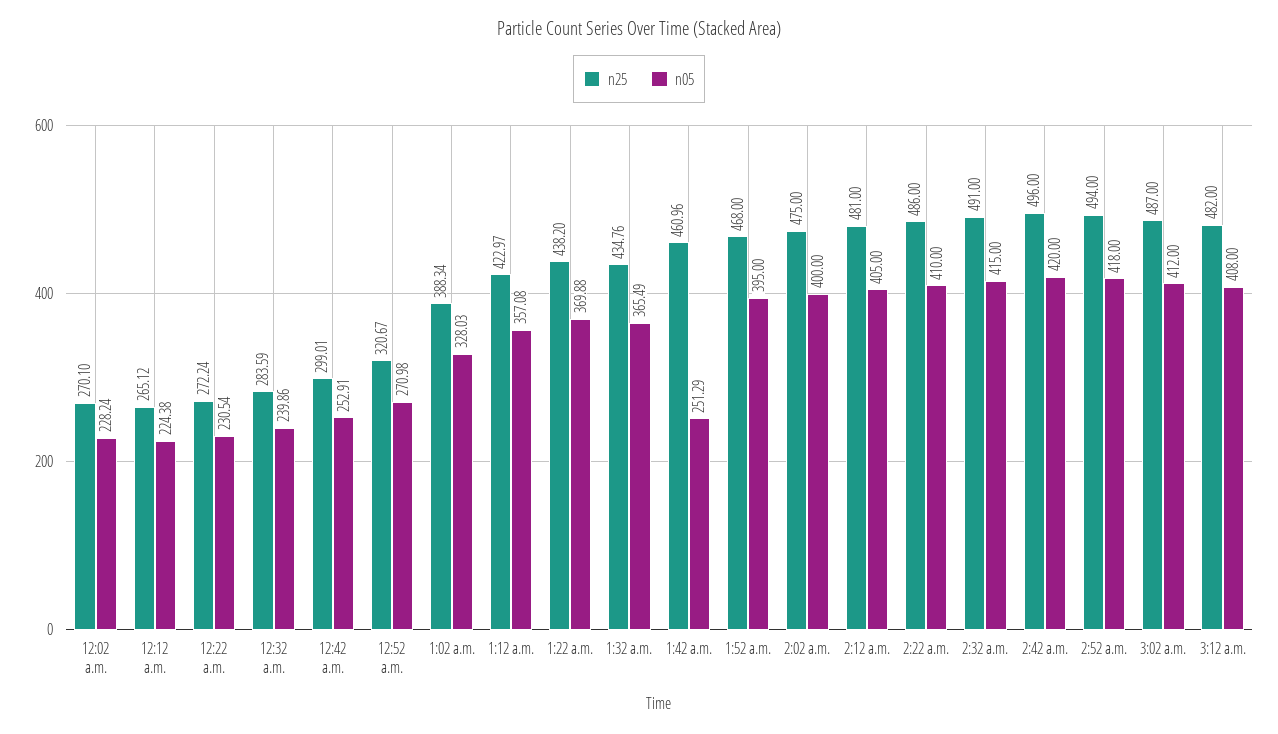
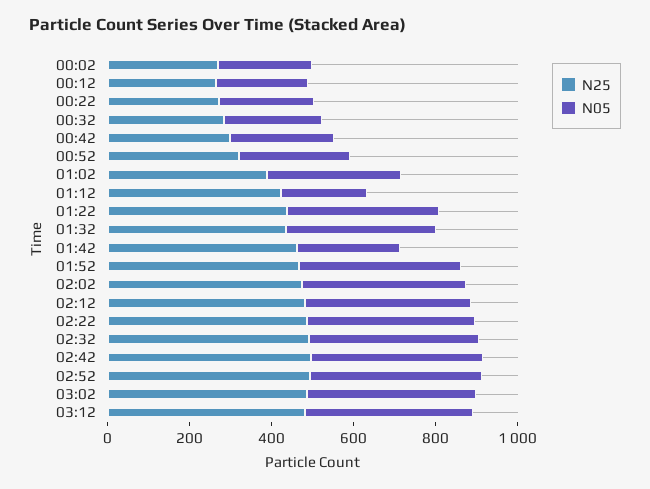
  {
    "n25": {
      "12:02 a.m.": 270.1,
      "12:12 a.m.": 265.12,
      "12:22 a.m.": 272.24,
      "12:32 a.m.": 283.59,
      "12:42 a.m.": 299.01,
      "12:52 a.m.": 320.67,
      "1:02 a.m.": 388.34,
      "1:12 a.m.": 422.97,
      "1:22 a.m.": 438.2,
      "1:32 a.m.": 434.76,
      "1:42 a.m.": 460.96,
      "1:52 a.m.": 468,
      "2:02 a.m.": 475,
      "2:12 a.m.": 481,
      "2:22 a.m.": 486,
      "2:32 a.m.": 491,
      "2:42 a.m.": 496,
      "2:52 a.m.": 494,
      "3:02 a.m.": 487,
      "3:12 a.m.": 482
    },
    "n05": {
      "12:02 a.m.": 228.24,
      "12:12 a.m.": 224.38,
      "12:22 a.m.": 230.54,
      "12:32 a.m.": 239.86,
      "12:42 a.m.": 252.91,
      "12:52 a.m.": 270.98,
      "1:02 a.m.": 328.03,
-     "1:12 a.m.": 357.08,
+     "1:12 a.m.": 200,
      "1:22 a.m.": 369.88,
      "1:32 a.m.": 365.49,
      "1:42 a.m.": 251.29,
      "1:52 a.m.": 395,
      "2:02 a.m.": 400,
      "2:12 a.m.": 405,
      "2:22 a.m.": 410,
      "2:32 a.m.": 415,
      "2:42 a.m.": 420,
      "2:52 a.m.": 418,
      "3:02 a.m.": 412,
      "3:12 a.m.": 408
    }
  }

